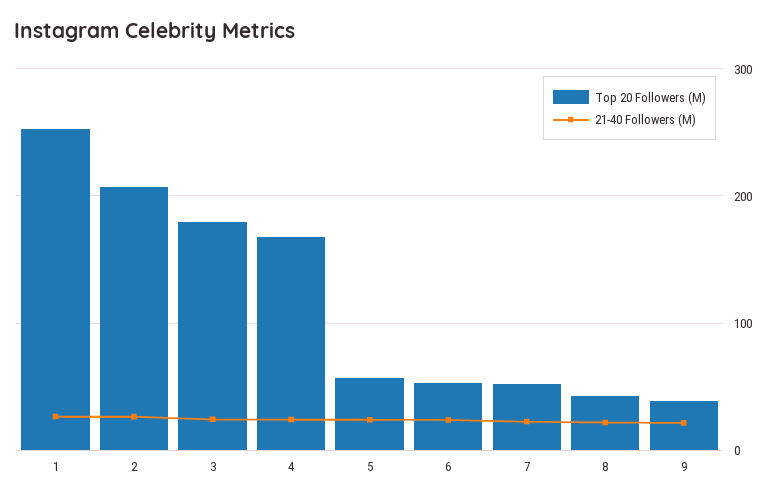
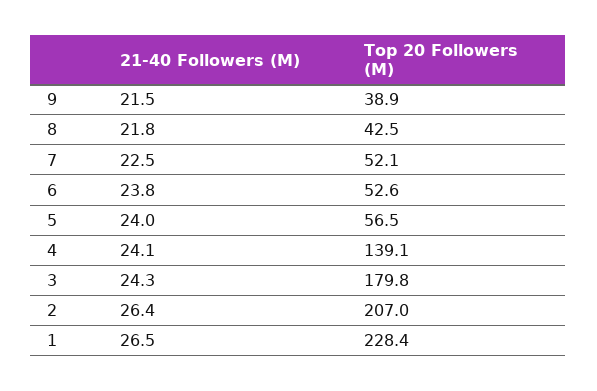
  {
    "Top 20 Followers (M)": {
-     "1": 250,
+     "1": 228.4,
      "2": 207,
      "3": 179.8,
-     "4": 170,
+     "4": 139.1,
      "5": 56.5,
      "6": 52.6,
      "7": 52.1,
      "8": 42.5,
      "9": 38.9
    },
    "21-40 Followers (M)": {
      "1": 26.5,
      "2": 26.4,
      "3": 24.3,
      "4": 24.1,
      "5": 24,
      "6": 23.8,
      "7": 22.5,
      "8": 21.8,
      "9": 21.5
    }
  }

